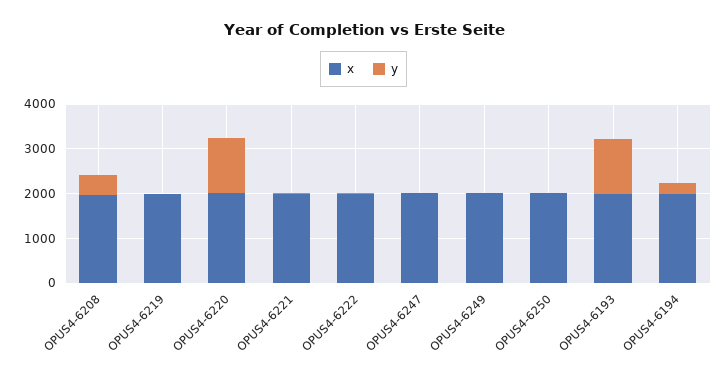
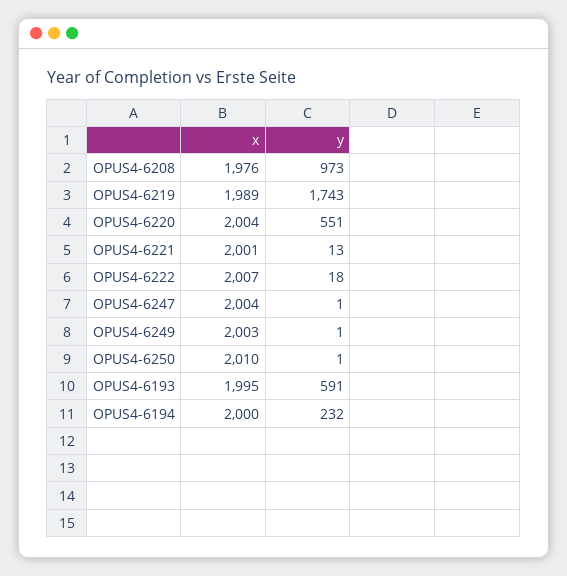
  {
    "x": {
      "OPUS4-6208": 1976,
      "OPUS4-6219": 1989,
      "OPUS4-6220": 2004,
      "OPUS4-6221": 2001,
      "OPUS4-6222": 2007,
      "OPUS4-6247": 2004,
      "OPUS4-6249": 2003,
      "OPUS4-6250": 2010,
      "OPUS4-6193": 1995,
      "OPUS4-6194": 2000
    },
    "y": {
-     "OPUS4-6208": 400,
+     "OPUS4-6208": 973,
-     "OPUS4-6219": 0,
+     "OPUS4-6219": 1743,
-     "OPUS4-6220": 1200,
+     "OPUS4-6220": 551,
      "OPUS4-6221": 13,
      "OPUS4-6222": 18,
      "OPUS4-6247": 1,
      "OPUS4-6249": 1,
      "OPUS4-6250": 1,
-     "OPUS4-6193": 1200,
+     "OPUS4-6193": 591,
      "OPUS4-6194": 232
    }
  }

